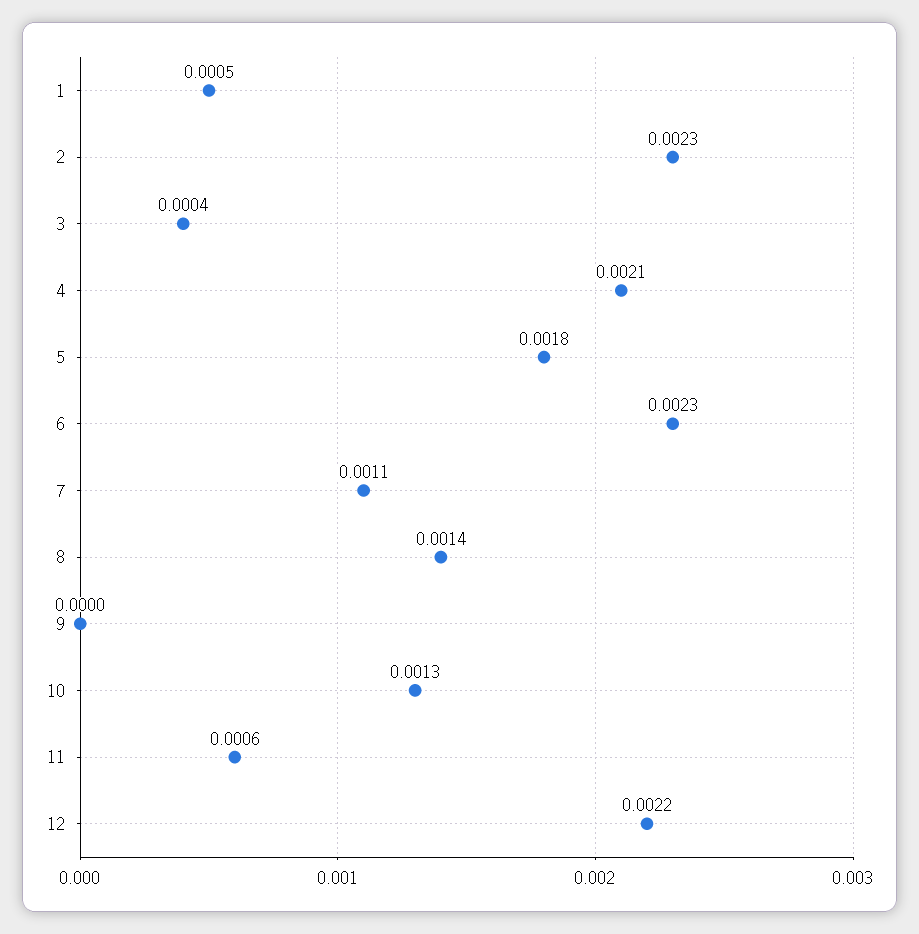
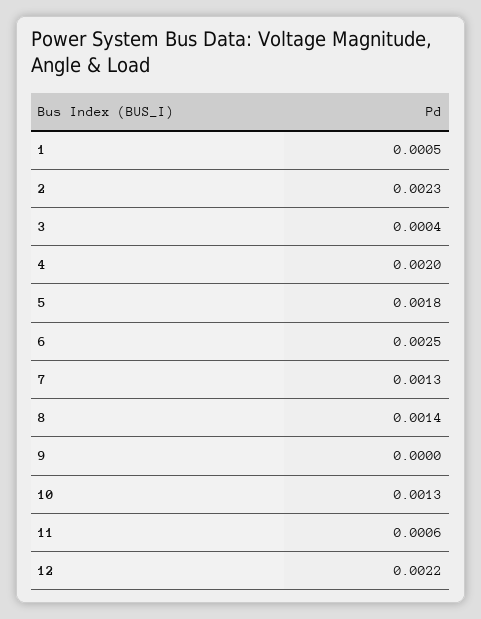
  {
    "1": 0.0005,
    "2": 0.0023,
    "3": 0.0004,
-   "4": 0.0021,
+   "4": 0.002,
    "5": 0.0018,
-   "6": 0.0023,
+   "6": 0.0025,
-   "7": 0.0011,
+   "7": 0.0013,
    "8": 0.0014,
    "9": 0,
    "10": 0.0013,
    "11": 0.0006,
    "12": 0.0022
  }

